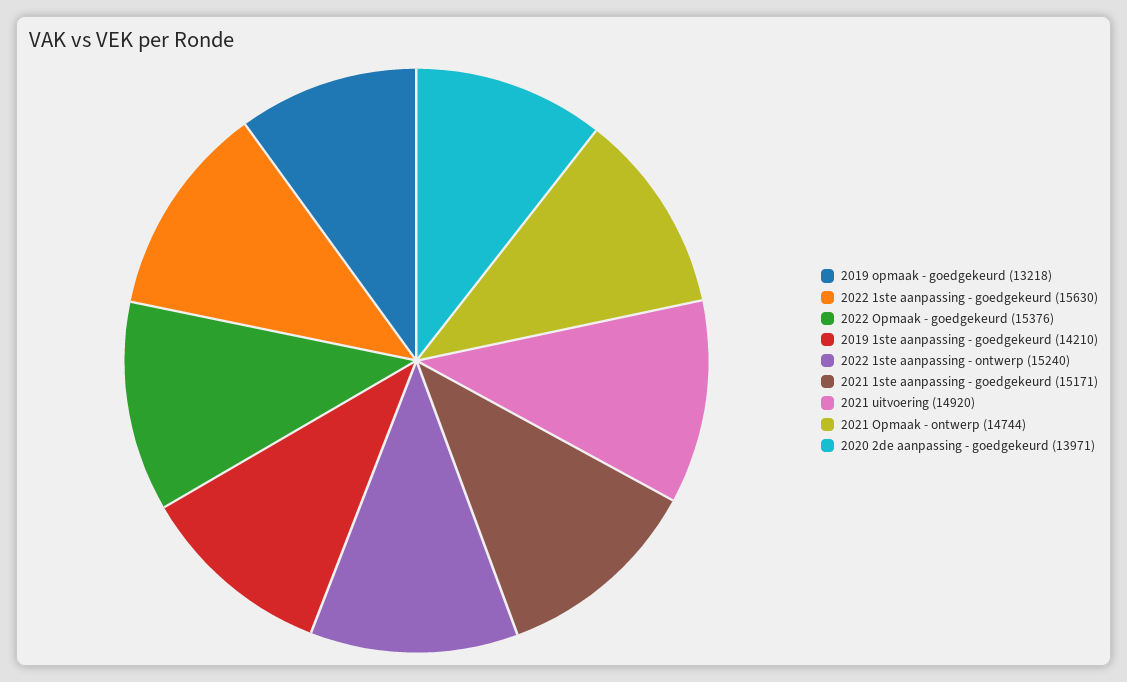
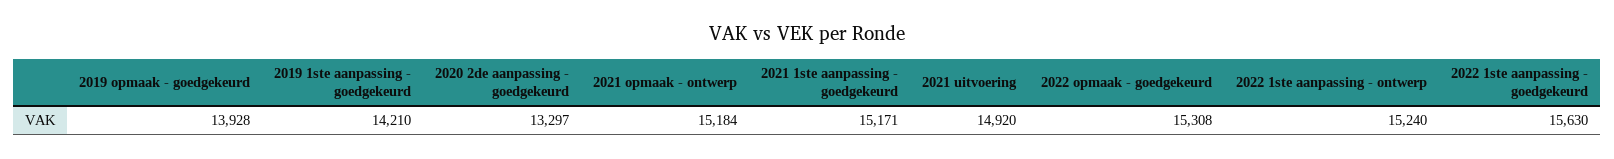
  {
-   "2019 opmaak - goedgekeurd": 13218,
+   "2019 opmaak - goedgekeurd": 13928,
    "2022 1ste aanpassing - goedgekeurd": 15630,
-   "2022 Opmaak - goedgekeurd": 15376,
+   "2022 Opmaak - goedgekeurd": 15308,
    "2019 1ste aanpassing - goedgekeurd": 14210,
    "2022 1ste aanpassing - ontwerp": 15240,
    "2021 1ste aanpassing - goedgekeurd": 15171,
    "2021 uitvoering": 14920,
-   "2021 Opmaak - ontwerp": 14744,
+   "2021 Opmaak - ontwerp": 15184,
-   "2020 2de aanpassing - goedgekeurd": 13971
+   "2020 2de aanpassing - goedgekeurd": 13297
  }

